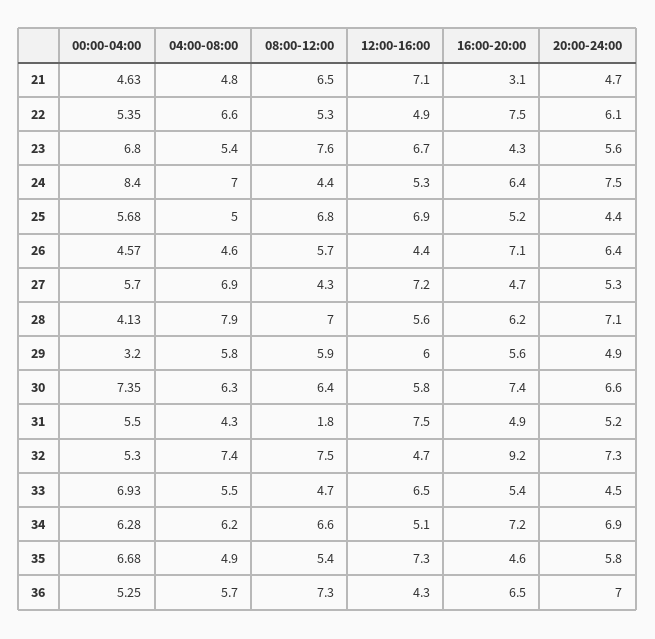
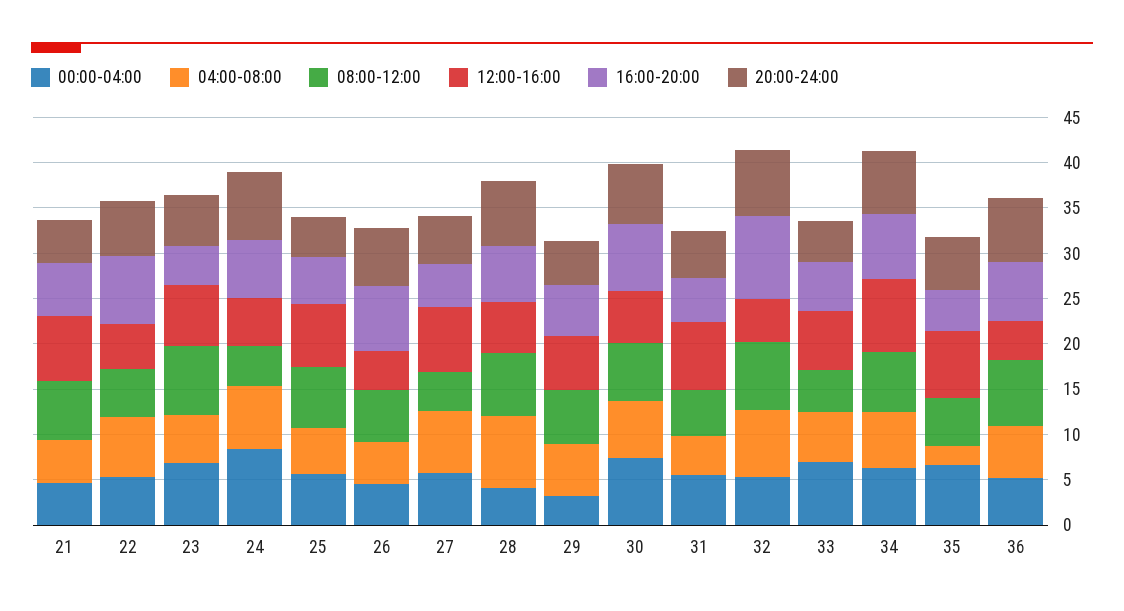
  {
    "00:00-04:00": {
      "21": 4.63,
      "22": 5.35,
      "23": 6.8,
      "24": 8.4,
      "25": 5.68,
      "26": 4.57,
      "27": 5.7,
      "28": 4.13,
      "29": 3.2,
      "30": 7.35,
      "31": 5.5,
      "32": 5.3,
      "33": 6.93,
      "34": 6.28,
      "35": 6.68,
      "36": 5.25
    },
    "04:00-08:00": {
      "21": 4.8,
      "22": 6.6,
      "23": 5.4,
      "24": 7,
      "25": 5,
      "26": 4.6,
      "27": 6.9,
      "28": 7.9,
      "29": 5.8,
      "30": 6.3,
      "31": 4.3,
      "32": 7.4,
      "33": 5.5,
      "34": 6.2,
-     "35": 4.9,
+     "35": 2,
      "36": 5.7
    },
    "08:00-12:00": {
      "21": 6.5,
      "22": 5.3,
      "23": 7.6,
      "24": 4.4,
      "25": 6.8,
      "26": 5.7,
      "27": 4.3,
      "28": 7,
      "29": 5.9,
      "30": 6.4,
-     "31": 1.8,
+     "31": 5,
      "32": 7.5,
      "33": 4.7,
      "34": 6.6,
      "35": 5.4,
      "36": 7.3
    },
    "12:00-16:00": {
      "21": 7.1,
      "22": 4.9,
      "23": 6.7,
      "24": 5.3,
      "25": 6.9,
      "26": 4.4,
      "27": 7.2,
      "28": 5.6,
      "29": 6,
      "30": 5.8,
      "31": 7.5,
      "32": 4.7,
      "33": 6.5,
-     "34": 5.1,
+     "34": 8,
      "35": 7.3,
      "36": 4.3
    },
    "16:00-20:00": {
-     "21": 3.1,
+     "21": 6,
      "22": 7.5,
      "23": 4.3,
      "24": 6.4,
      "25": 5.2,
      "26": 7.1,
      "27": 4.7,
      "28": 6.2,
      "29": 5.6,
      "30": 7.4,
      "31": 4.9,
      "32": 9.2,
      "33": 5.4,
      "34": 7.2,
      "35": 4.6,
      "36": 6.5
    },
    "20:00-24:00": {
      "21": 4.7,
      "22": 6.1,
      "23": 5.6,
      "24": 7.5,
      "25": 4.4,
      "26": 6.4,
      "27": 5.3,
      "28": 7.1,
      "29": 4.9,
      "30": 6.6,
      "31": 5.2,
      "32": 7.3,
      "33": 4.5,
      "34": 6.9,
      "35": 5.8,
      "36": 7
    }
  }

